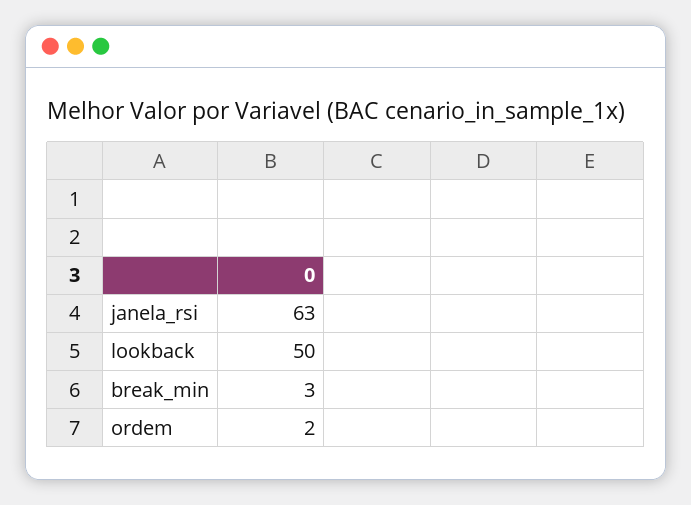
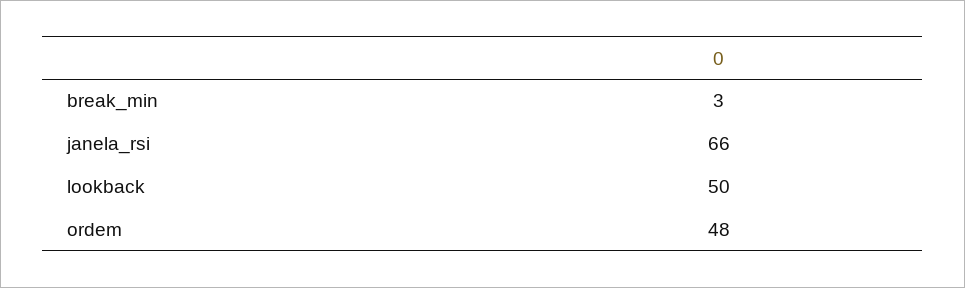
  {
-   "janela_rsi": 63,
+   "janela_rsi": 66,
    "lookback": 50,
    "break_min": 3,
-   "ordem": 2
+   "ordem": 48
  }

